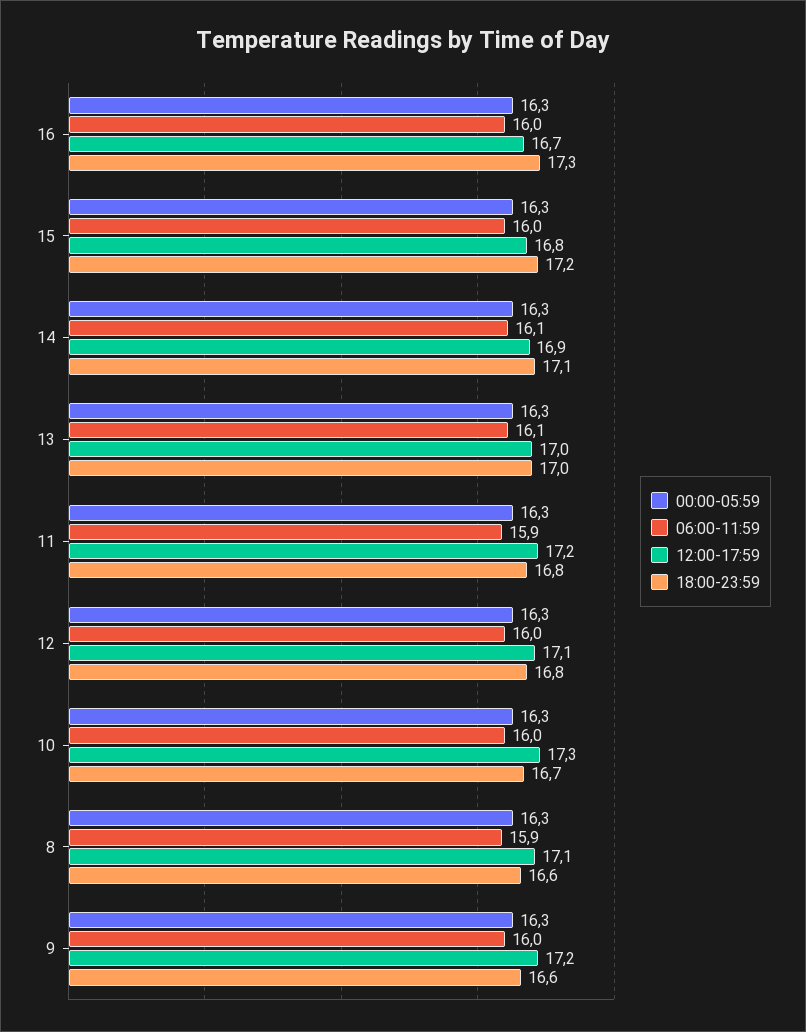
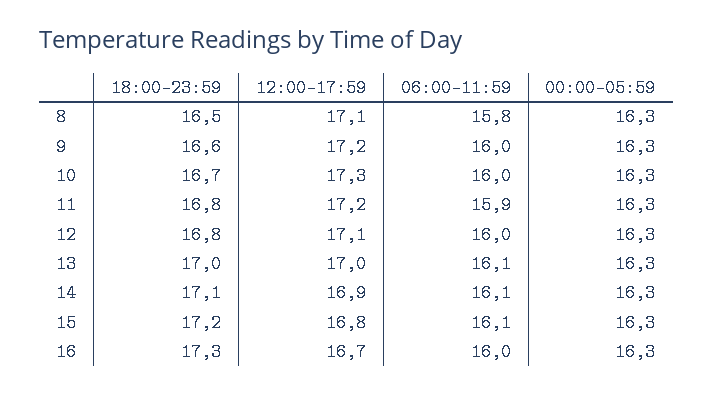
  {
    "00:00-05:59": {
      "16": 16.3,
      "15": 16.3,
      "14": 16.3,
      "13": 16.3,
      "11": 16.3,
      "12": 16.3,
      "10": 16.3,
      "8": 16.3,
      "9": 16.3
    },
    "06:00-11:59": {
      "16": 16,
-     "15": 16,
+     "15": 16.1,
      "14": 16.1,
      "13": 16.1,
      "11": 15.9,
      "12": 16,
      "10": 16,
-     "8": 15.9,
+     "8": 15.8,
      "9": 16
    },
    "12:00-17:59": {
      "16": 16.7,
      "15": 16.8,
      "14": 16.9,
      "13": 17,
      "11": 17.2,
      "12": 17.1,
      "10": 17.3,
      "8": 17.1,
      "9": 17.2
    },
    "18:00-23:59": {
      "16": 17.3,
      "15": 17.2,
      "14": 17.1,
      "13": 17,
      "11": 16.8,
      "12": 16.8,
      "10": 16.7,
-     "8": 16.6,
+     "8": 16.5,
      "9": 16.6
    }
  }

